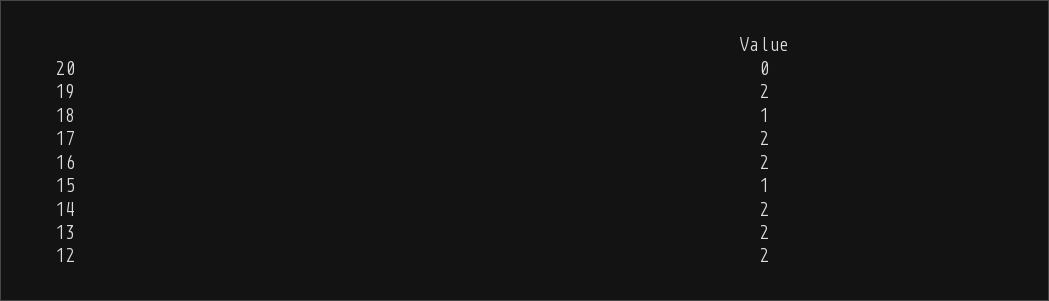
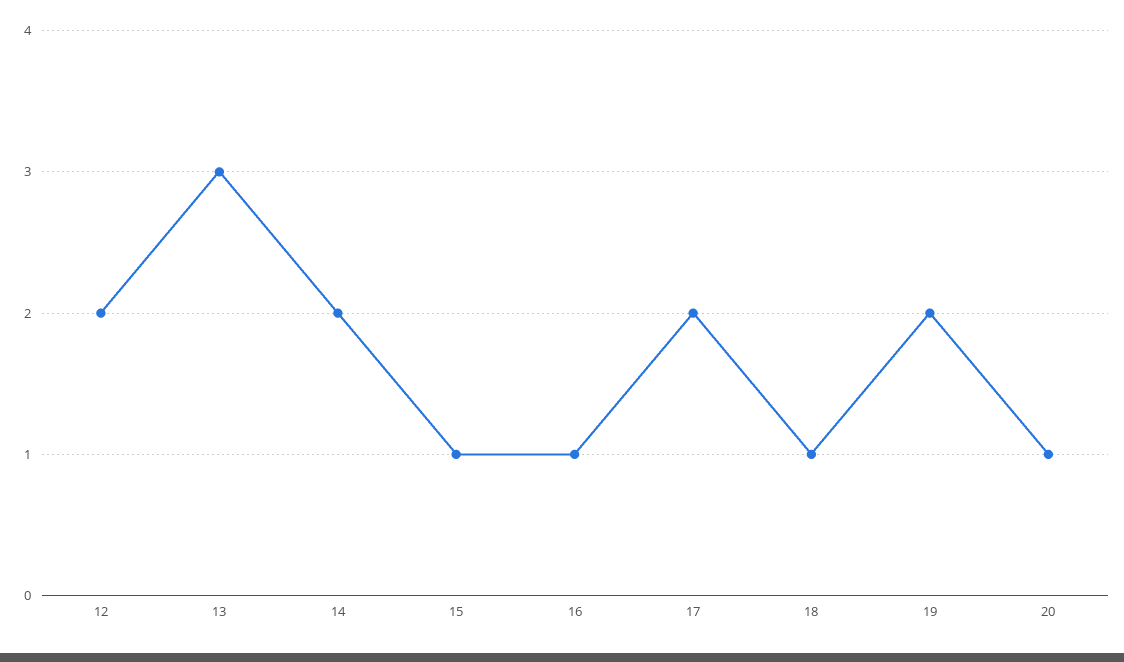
  {
-   "20": 0,
+   "20": 1,
    "19": 2,
    "18": 1,
    "17": 2,
-   "16": 2,
+   "16": 1,
    "15": 1,
    "14": 2,
-   "13": 2,
+   "13": 3,
    "12": 2
  }

